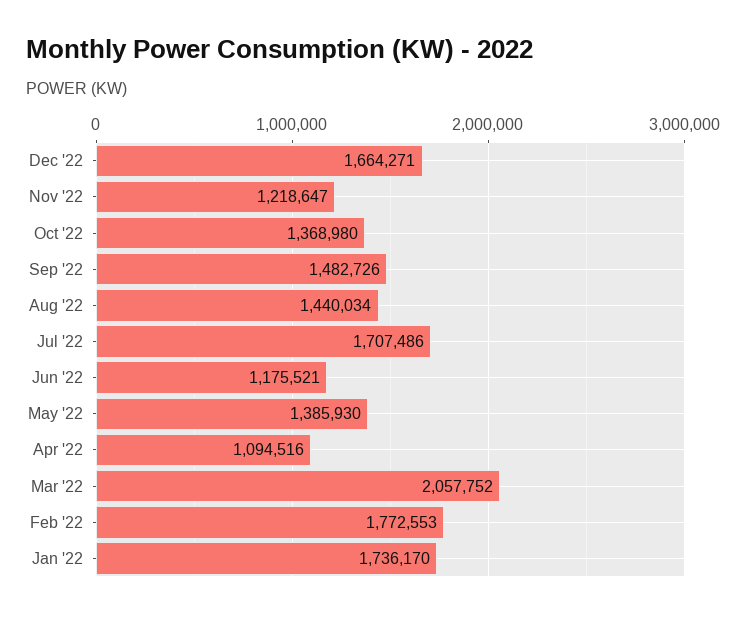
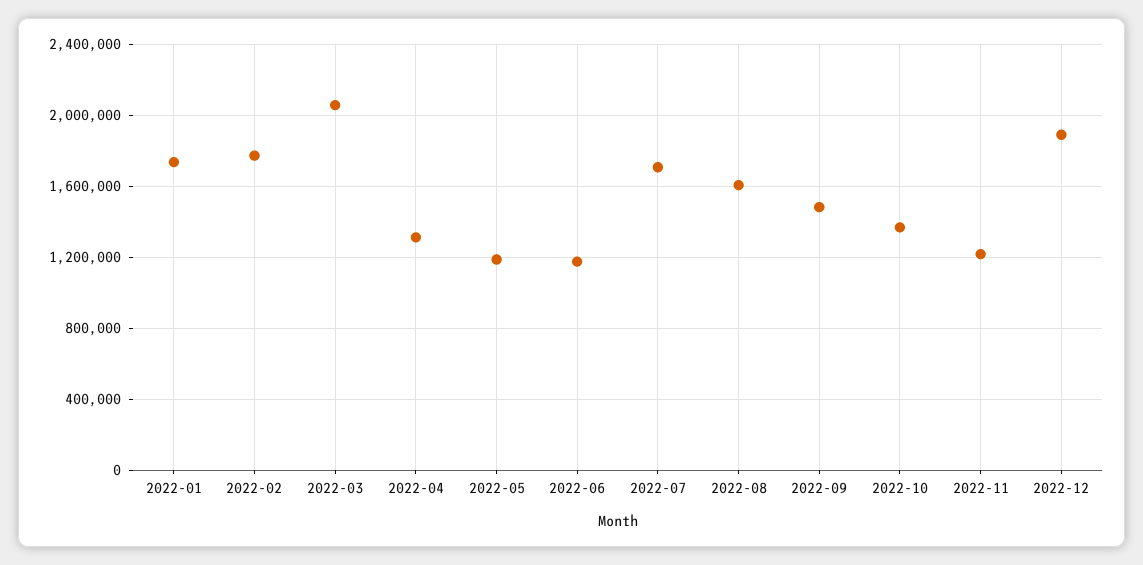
  {
-   "Dec '22": 1664271,
+   "Dec '22": 1900000,
    "Nov '22": 1218647,
    "Oct '22": 1368980,
    "Sep '22": 1482726,
-   "Aug '22": 1440034,
+   "Aug '22": 1600000,
    "Jul '22": 1707486,
    "Jun '22": 1175521,
-   "May '22": 1385930,
+   "May '22": 1200000,
-   "Apr '22": 1094516,
+   "Apr '22": 1300000,
    "Mar '22": 2057752,
    "Feb '22": 1772553,
    "Jan '22": 1736170
  }

